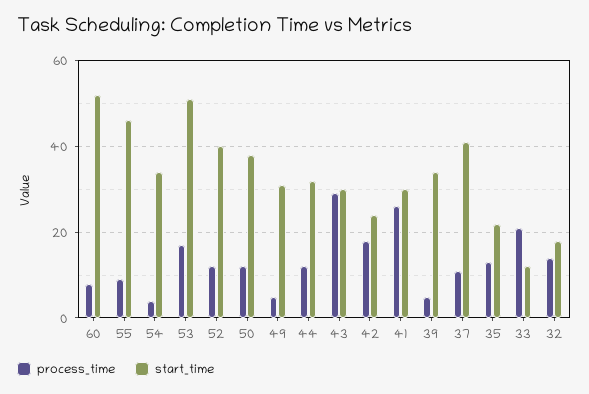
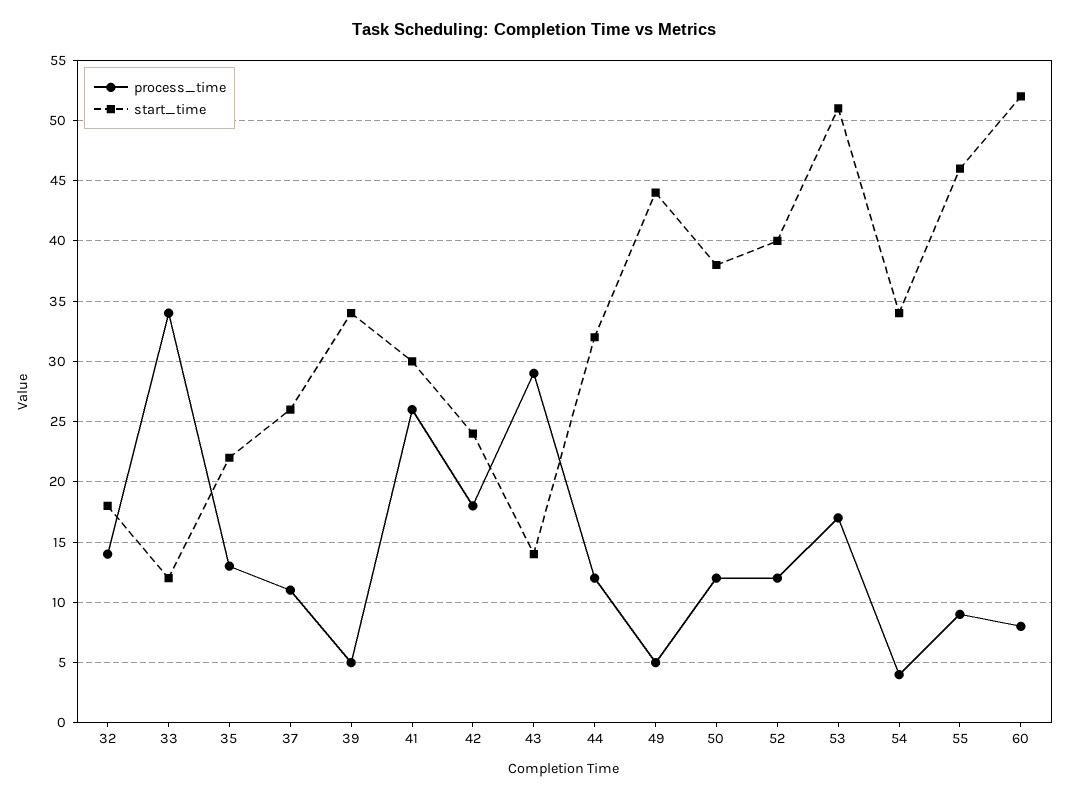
  {
    "process_time": {
      "60": 8,
      "55": 9,
      "54": 4,
      "53": 17,
      "52": 12,
      "50": 12,
      "49": 5,
      "44": 12,
      "43": 29,
      "42": 18,
      "41": 26,
      "39": 5,
      "37": 11,
      "35": 13,
-     "33": 20,
+     "33": 34,
      "32": 14
    },
    "start_time": {
      "60": 52,
      "55": 46,
      "54": 34,
      "53": 51,
      "52": 40,
      "50": 38,
-     "49": 30,
+     "49": 44,
      "44": 32,
-     "43": 30,
+     "43": 14,
      "42": 24,
      "41": 30,
      "39": 34,
-     "37": 40,
+     "37": 26,
      "35": 22,
      "33": 12,
      "32": 18
    }
  }

